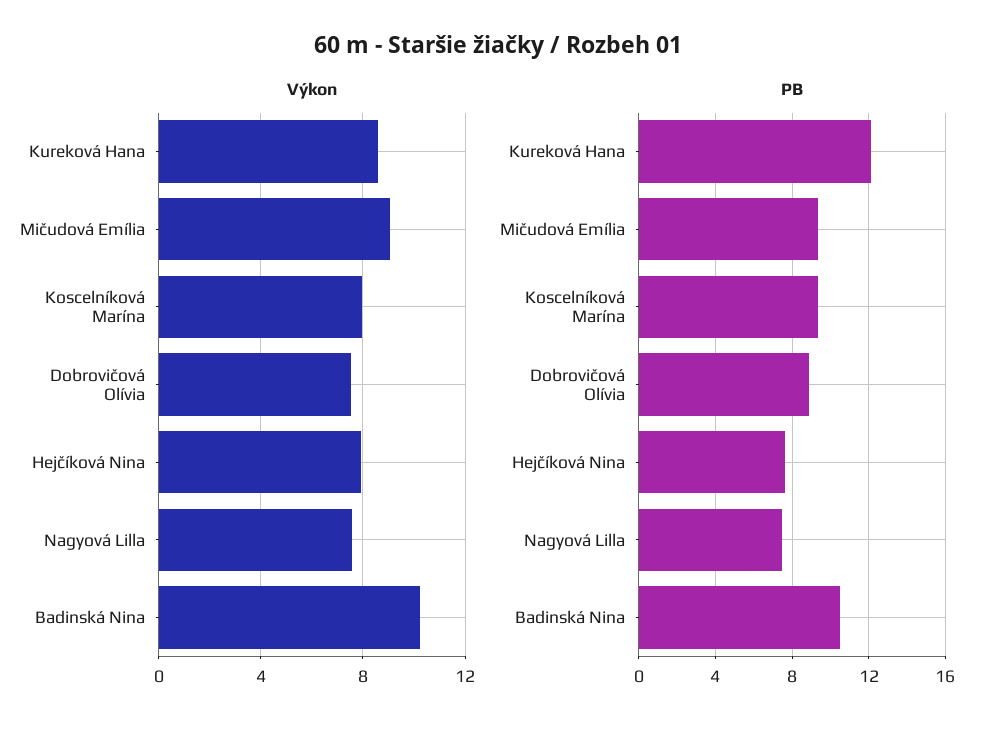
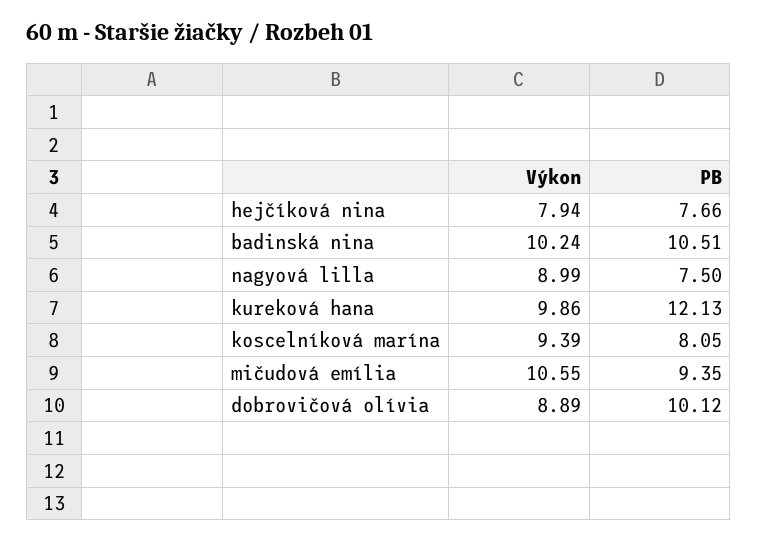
  {
    "Výkon": {
-     "Kureková Hana": 8.5,
+     "Kureková Hana": 9.86,
-     "Mičudová Emília": 9,
+     "Mičudová Emília": 10.55,
-     "Koscelníková Marína": 8,
+     "Koscelníková Marína": 9.39,
-     "Dobrovičová Olívia": 7.5,
+     "Dobrovičová Olívia": 8.89,
      "Hejčíková Nina": 7.94,
-     "Nagyová Lilla": 7.5,
+     "Nagyová Lilla": 8.99,
      "Badinská Nina": 10.24
    },
    "PB": {
      "Kureková Hana": 12.13,
      "Mičudová Emília": 9.35,
-     "Koscelníková Marína": 9.5,
+     "Koscelníková Marína": 8.05,
-     "Dobrovičová Olívia": 9,
+     "Dobrovičová Olívia": 10.12,
      "Hejčíková Nina": 7.66,
      "Nagyová Lilla": 7.5,
      "Badinská Nina": 10.51
    }
  }

